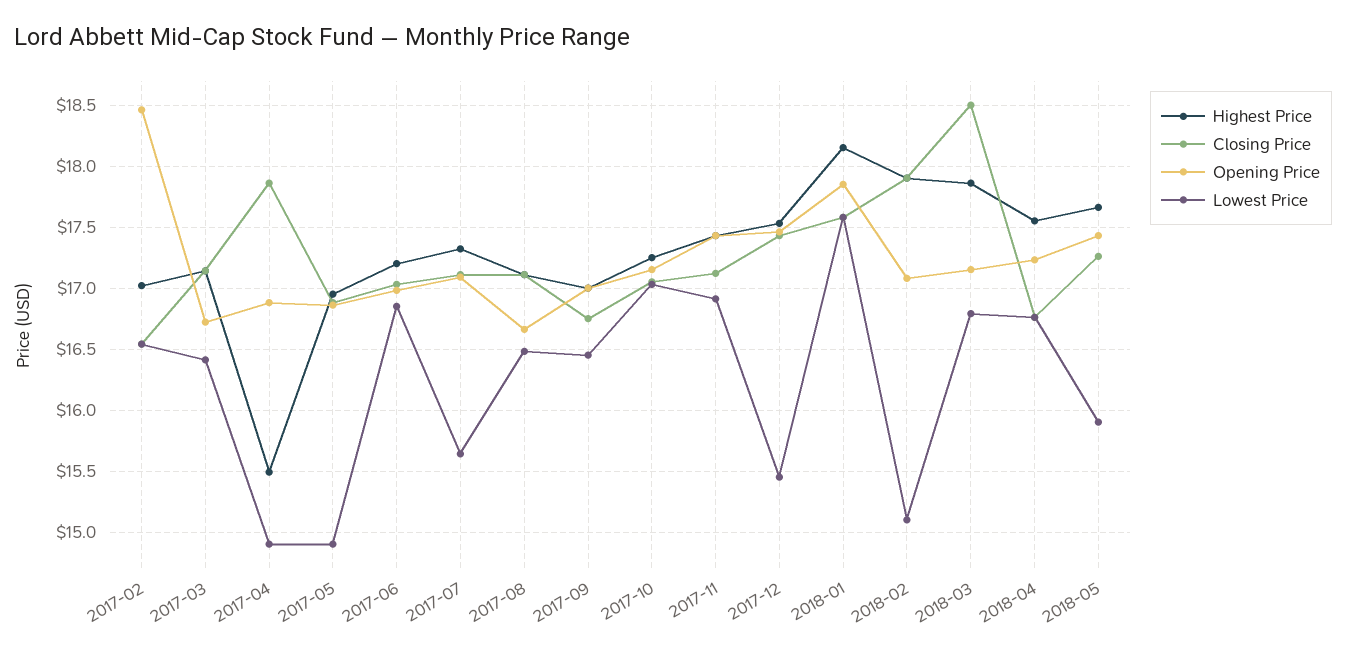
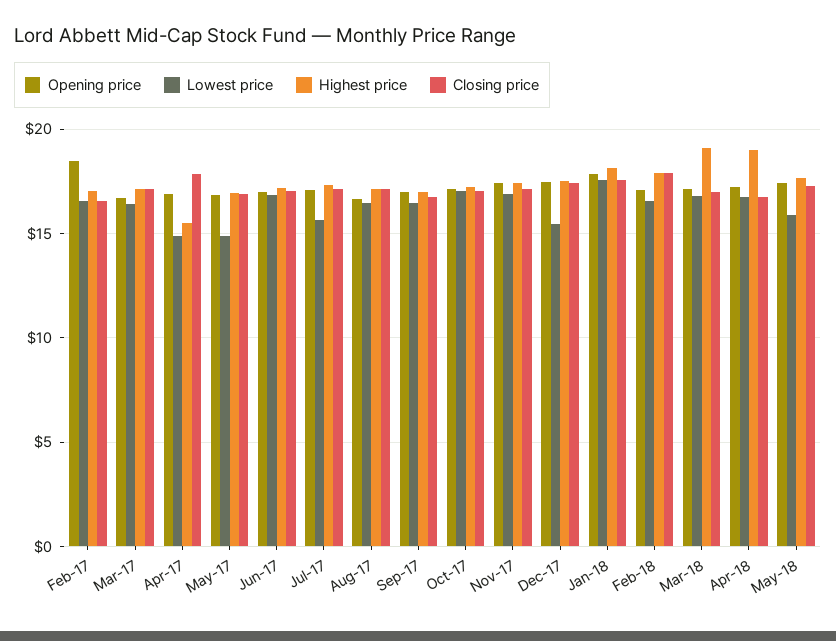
  {
    "Highest Price": {
      "2017-02": 17,
      "2017-03": 17.15,
      "2017-04": 15.5,
      "2017-05": 16.95,
      "2017-06": 17.2,
      "2017-07": 17.3,
      "2017-08": 17.1,
      "2017-09": 17,
      "2017-10": 17.25,
      "2017-11": 17.45,
      "2017-12": 17.55,
      "2018-01": 18.15,
      "2018-02": 17.9,
-     "2018-03": 17.85,
+     "2018-03": 19,
-     "2018-04": 17.55,
+     "2018-04": 19,
      "2018-05": 17.65
    },
    "Closing Price": {
      "2017-02": 16.55,
      "2017-03": 17.15,
      "2017-04": 17.85,
      "2017-05": 16.9,
      "2017-06": 17.05,
      "2017-07": 17.1,
      "2017-08": 17.1,
      "2017-09": 16.75,
      "2017-10": 17.05,
      "2017-11": 17.1,
      "2017-12": 17.45,
      "2018-01": 17.6,
      "2018-02": 17.9,
-     "2018-03": 18.5,
+     "2018-03": 17,
      "2018-04": 16.75,
      "2018-05": 17.25
    },
    "Opening Price": {
      "2017-02": 18.45,
      "2017-03": 16.7,
      "2017-04": 16.9,
      "2017-05": 16.85,
      "2017-06": 17,
      "2017-07": 17.1,
      "2017-08": 16.65,
      "2017-09": 17,
      "2017-10": 17.15,
      "2017-11": 17.45,
      "2017-12": 17.45,
      "2018-01": 17.85,
      "2018-02": 17.1,
      "2018-03": 17.15,
      "2018-04": 17.25,
      "2018-05": 17.45
    },
    "Lowest Price": {
      "2017-02": 16.55,
      "2017-03": 16.4,
      "2017-04": 14.9,
      "2017-05": 14.9,
      "2017-06": 16.85,
      "2017-07": 15.65,
      "2017-08": 16.5,
      "2017-09": 16.45,
      "2017-10": 17.05,
      "2017-11": 16.9,
      "2017-12": 15.45,
      "2018-01": 17.6,
-     "2018-02": 15.1,
+     "2018-02": 16.5,
      "2018-03": 16.8,
      "2018-04": 16.75,
      "2018-05": 15.9
    }
  }

